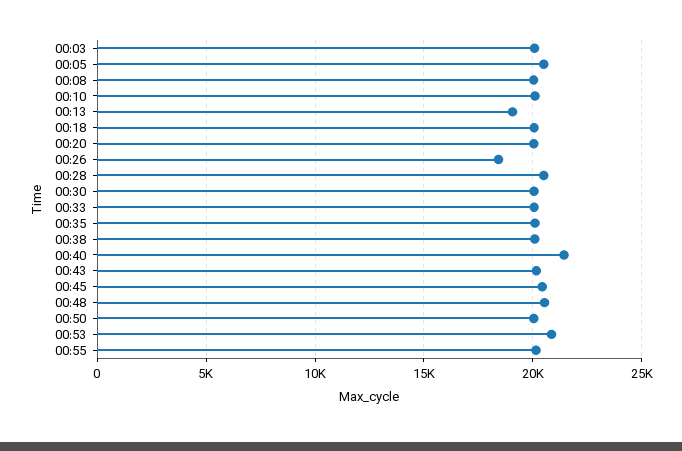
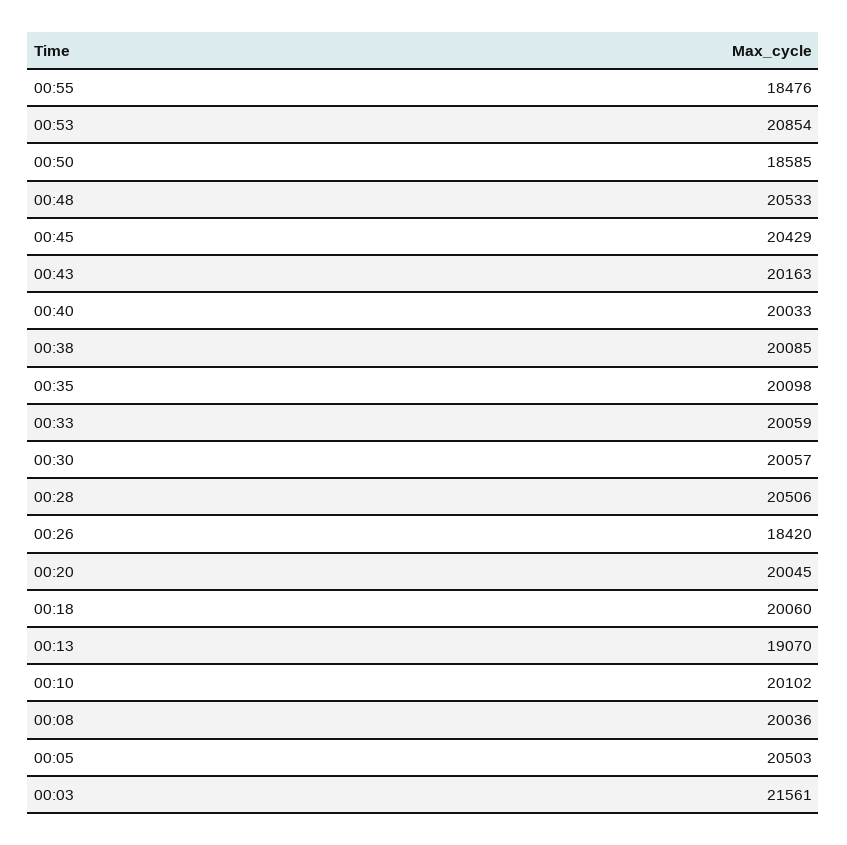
  {
-   "00:03": 20000,
+   "00:03": 21561,
    "00:05": 20503,
    "00:08": 20036,
    "00:10": 20102,
    "00:13": 19070,
    "00:18": 20060,
    "00:20": 20045,
    "00:26": 18420,
    "00:28": 20506,
    "00:30": 20057,
    "00:33": 20059,
    "00:35": 20098,
    "00:38": 20085,
-   "00:40": 21500,
+   "00:40": 20033,
    "00:43": 20163,
    "00:45": 20429,
    "00:48": 20533,
-   "00:50": 20000,
+   "00:50": 18585,
    "00:53": 20854,
-   "00:55": 20000
+   "00:55": 18476
  }

